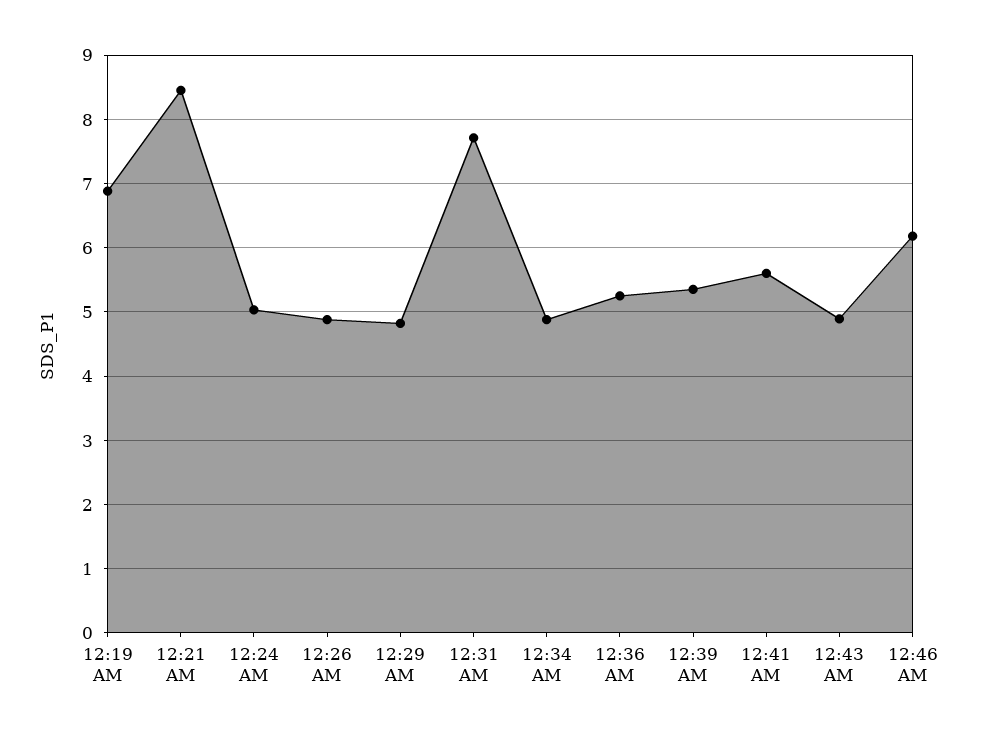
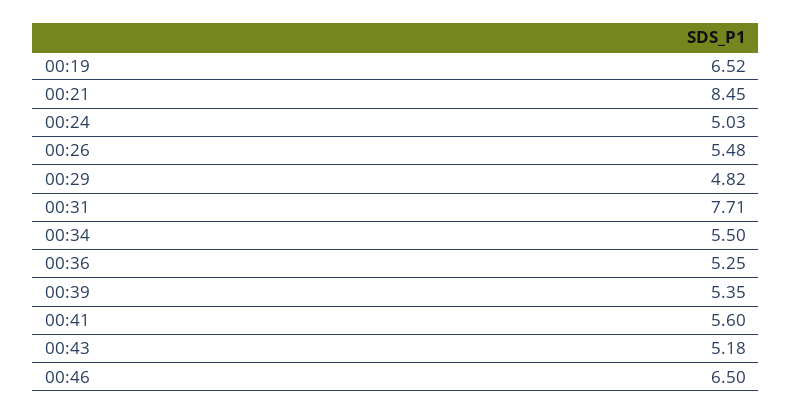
  {
-   "12:19 AM": 6.9,
+   "12:19 AM": 6.52,
    "12:21 AM": 8.45,
    "12:24 AM": 5.03,
-   "12:26 AM": 4.9,
+   "12:26 AM": 5.48,
    "12:29 AM": 4.82,
    "12:31 AM": 7.71,
-   "12:34 AM": 4.9,
+   "12:34 AM": 5.5,
    "12:36 AM": 5.25,
    "12:39 AM": 5.35,
    "12:41 AM": 5.6,
-   "12:43 AM": 4.9,
+   "12:43 AM": 5.18,
-   "12:46 AM": 6.2
+   "12:46 AM": 6.5
  }

